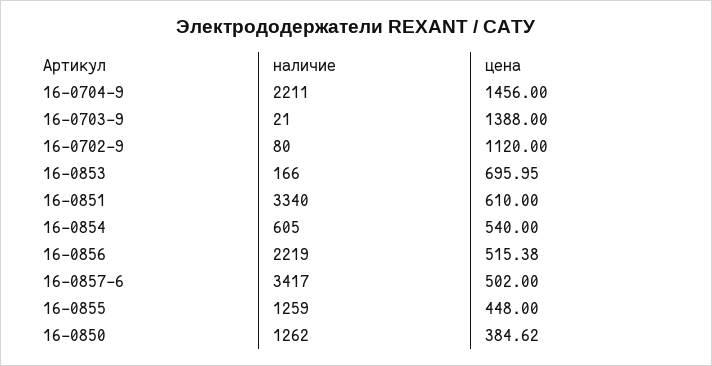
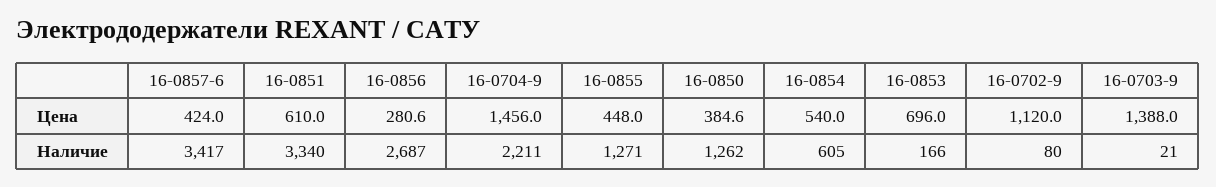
  {
    "наличие": {
      "16-0704-9": 2211,
      "16-0703-9": 21,
      "16-0702-9": 80,
      "16-0853": 166,
      "16-0851": 3340,
      "16-0854": 605,
-     "16-0856": 2219,
+     "16-0856": 2687,
      "16-0857-6": 3417,
-     "16-0855": 1259,
+     "16-0855": 1271,
      "16-0850": 1262
    },
    "цена": {
      "16-0704-9": 1456,
      "16-0703-9": 1388,
      "16-0702-9": 1120,
      "16-0853": 695.95,
      "16-0851": 610,
      "16-0854": 540,
-     "16-0856": 515.38,
+     "16-0856": 280.6,
-     "16-0857-6": 502,
+     "16-0857-6": 424,
      "16-0855": 448,
      "16-0850": 384.62
    }
  }

